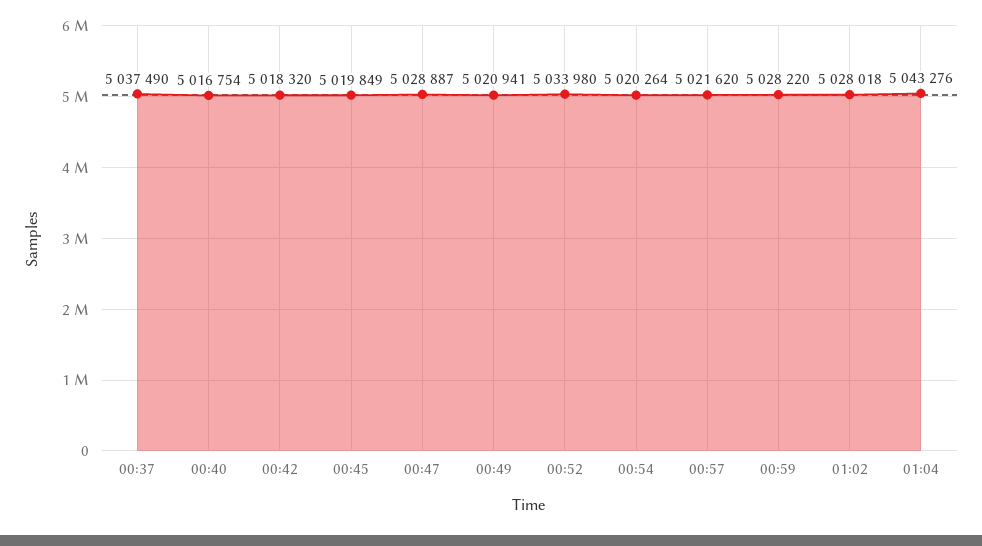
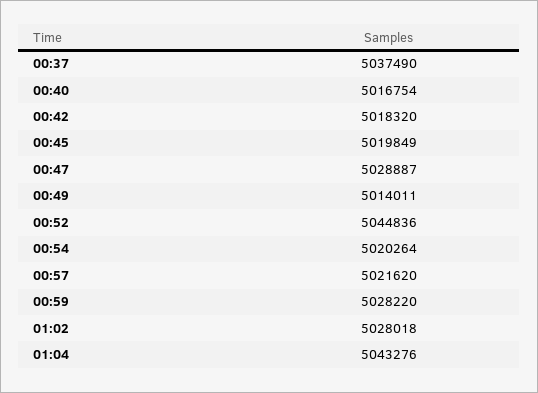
  {
    "00:37": 5037490,
    "00:40": 5016754,
    "00:42": 5018320,
    "00:45": 5019849,
    "00:47": 5028887,
-   "00:49": 5020941,
+   "00:49": 5014011,
-   "00:52": 5033980,
+   "00:52": 5044836,
    "00:54": 5020264,
    "00:57": 5021620,
    "00:59": 5028220,
    "01:02": 5028018,
    "01:04": 5043276
  }

